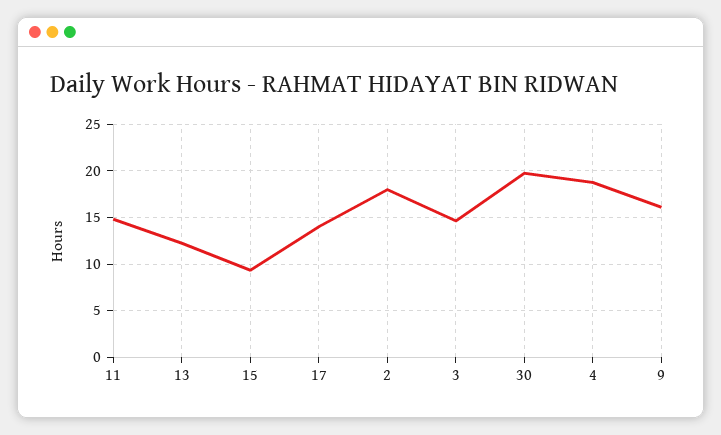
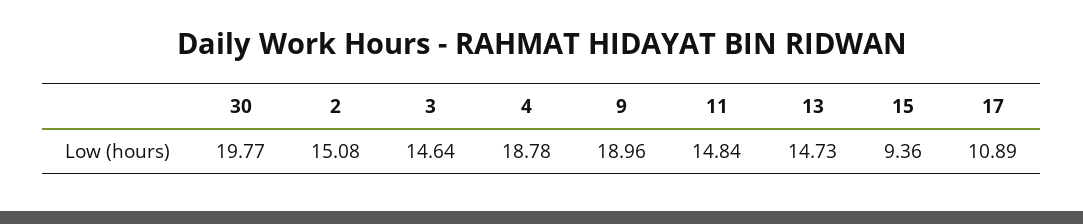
  {
    "11": 14.84,
-   "13": 12,
+   "13": 14.73,
    "15": 9.36,
-   "17": 14,
+   "17": 10.89,
-   "2": 18,
+   "2": 15.08,
    "3": 14.64,
    "30": 19.77,
    "4": 18.78,
-   "9": 16
+   "9": 18.96
  }

